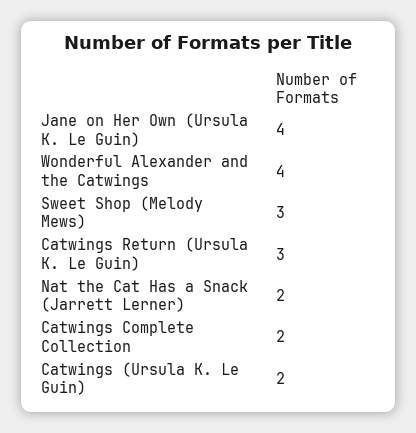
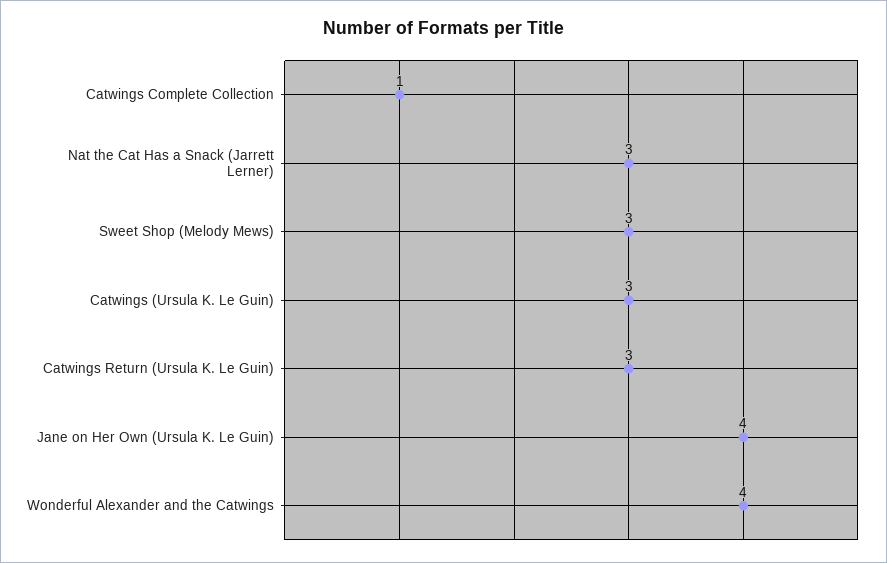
  {
    "Jane on Her Own (Ursula K. Le Guin)": 4,
    "Wonderful Alexander and the Catwings": 4,
    "Sweet Shop (Melody Mews)": 3,
    "Catwings Return (Ursula K. Le Guin)": 3,
-   "Nat the Cat Has a Snack (Jarrett Lerner)": 2,
+   "Nat the Cat Has a Snack (Jarrett Lerner)": 3,
-   "Catwings Complete Collection": 2,
+   "Catwings Complete Collection": 1,
-   "Catwings (Ursula K. Le Guin)": 2
+   "Catwings (Ursula K. Le Guin)": 3
  }

